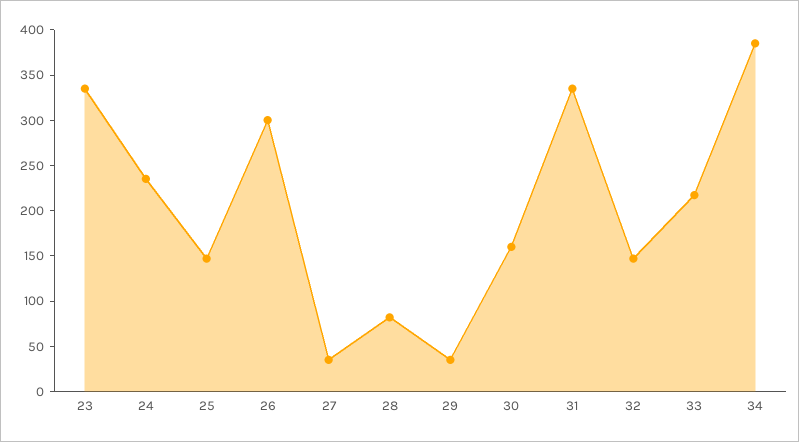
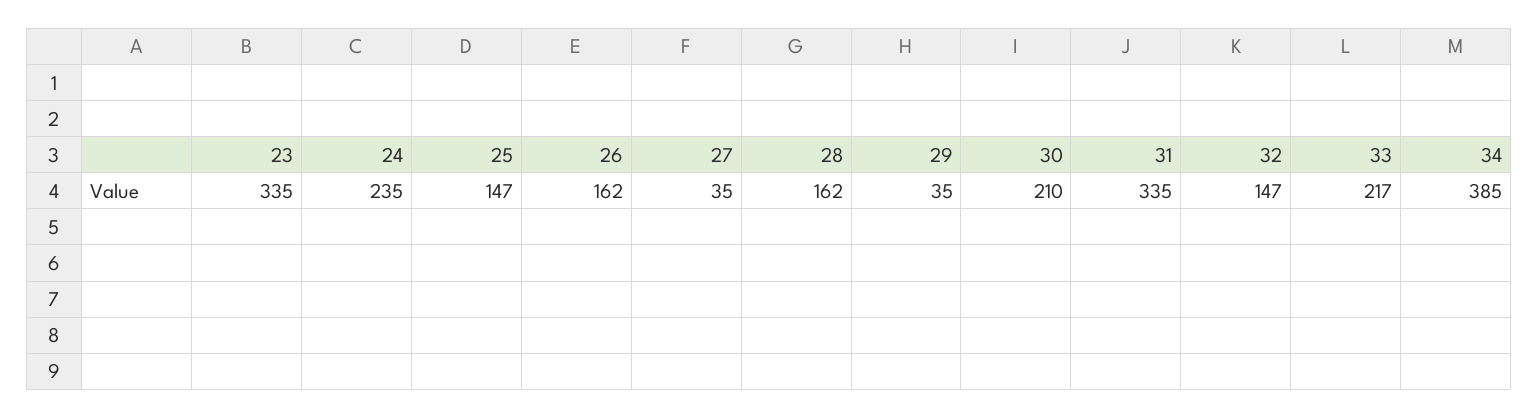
  {
    "23": 335,
    "24": 235,
    "25": 147,
-   "26": 300,
+   "26": 162,
    "27": 35,
-   "28": 80,
+   "28": 162,
    "29": 35,
-   "30": 160,
+   "30": 210,
    "31": 335,
    "32": 147,
    "33": 217,
    "34": 385
  }

